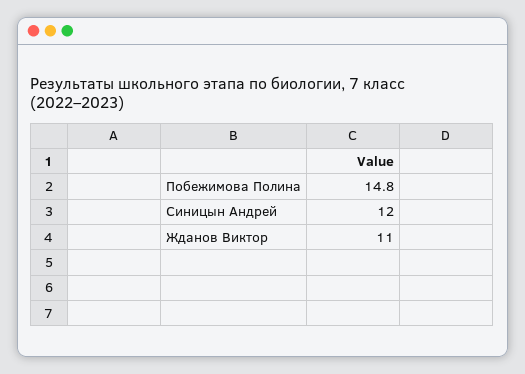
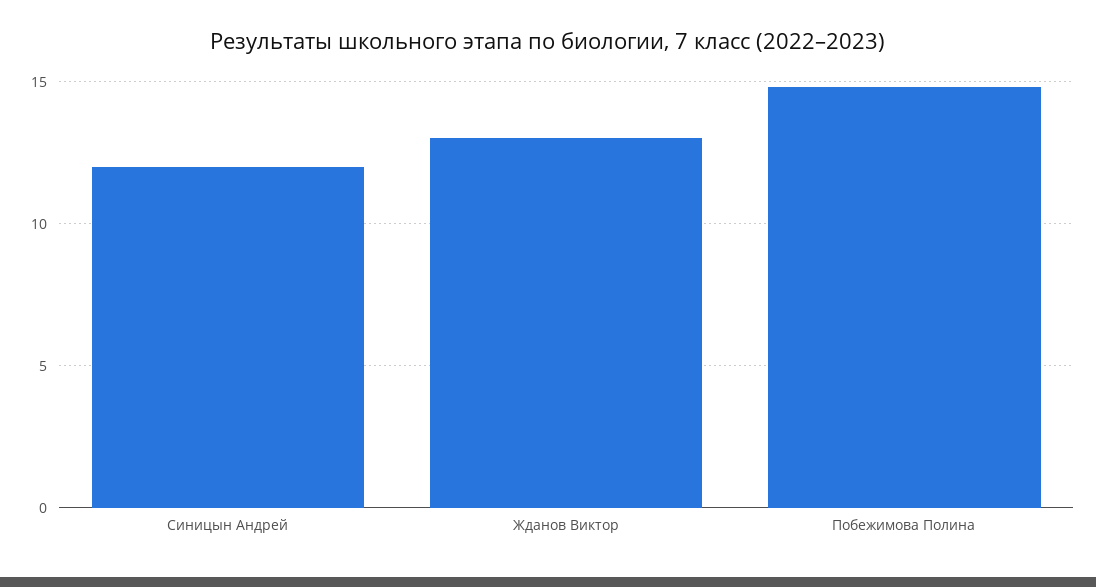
  {
    "Побежимова Полина": 14.8,
    "Синицын Андрей": 12,
-   "Жданов Виктор": 11
+   "Жданов Виктор": 13
  }

